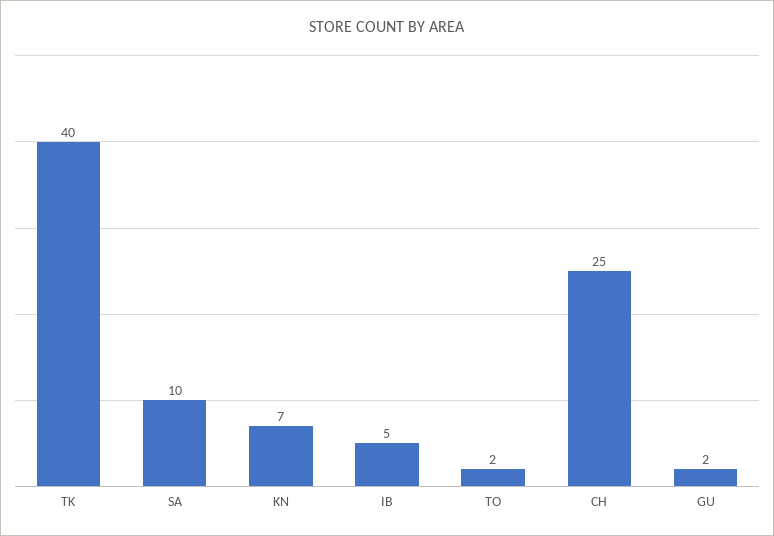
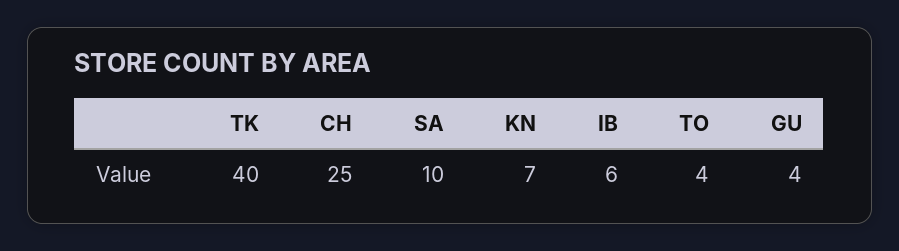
  {
    "TK": 40,
    "SA": 10,
    "KN": 7,
-   "IB": 5,
+   "IB": 6,
-   "TO": 2,
+   "TO": 4,
    "CH": 25,
-   "GU": 2
+   "GU": 4
  }

